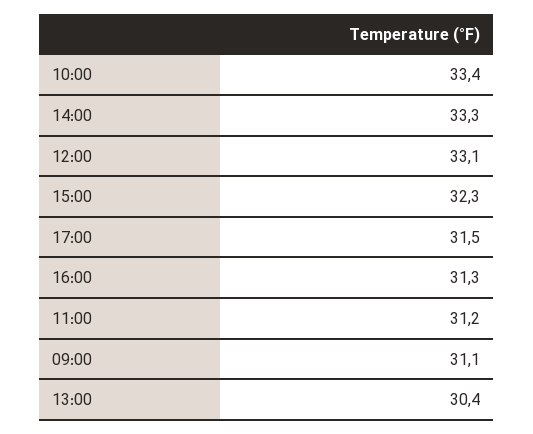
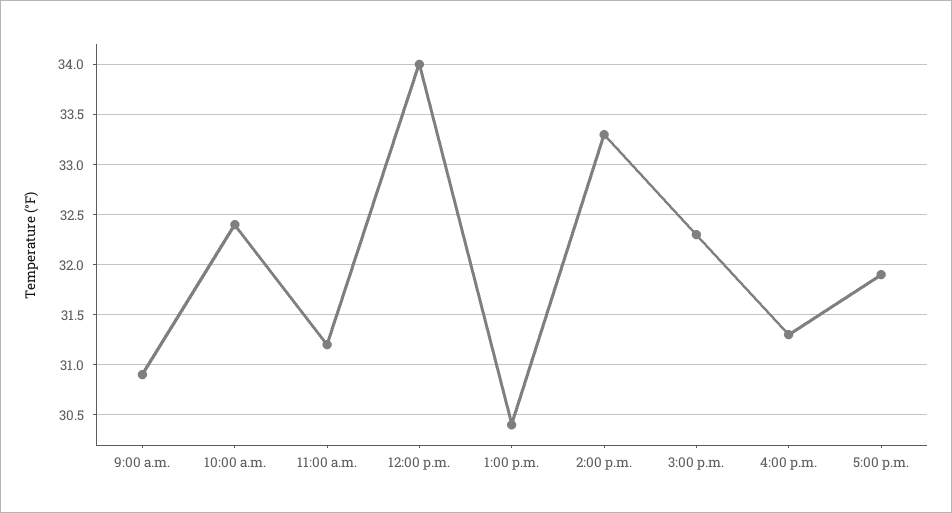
  {
-   "10:00": 33.4,
+   "10:00": 32.4,
    "14:00": 33.3,
-   "12:00": 33.1,
+   "12:00": 34,
    "15:00": 32.3,
-   "17:00": 31.5,
+   "17:00": 31.9,
    "16:00": 31.3,
    "11:00": 31.2,
-   "09:00": 31.1,
+   "09:00": 30.9,
    "13:00": 30.4
  }

